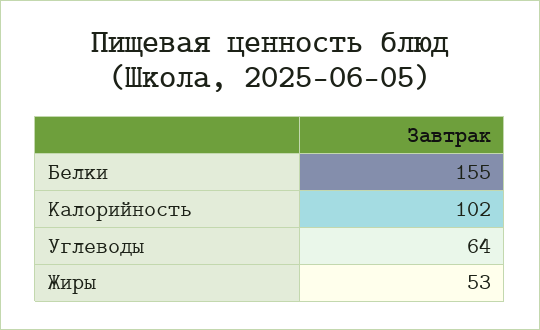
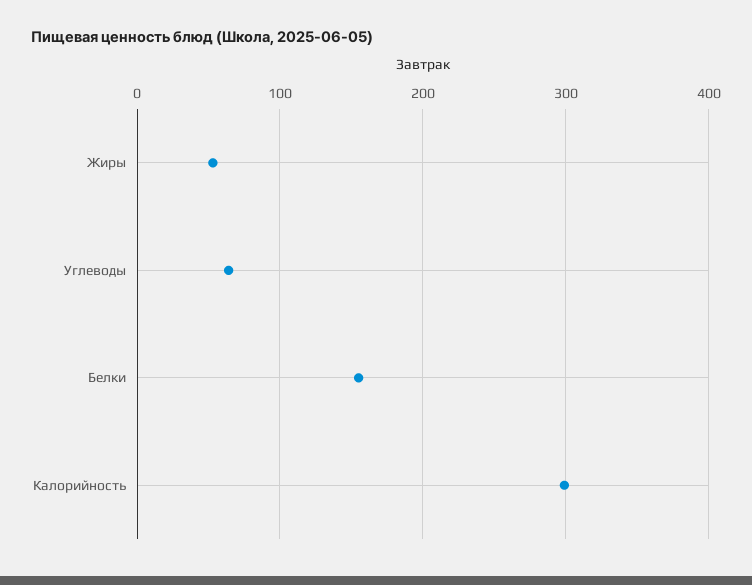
  {
    "Белки": 155,
-   "Калорийность": 102,
+   "Калорийность": 300,
    "Углеводы": 64,
    "Жиры": 53
  }

